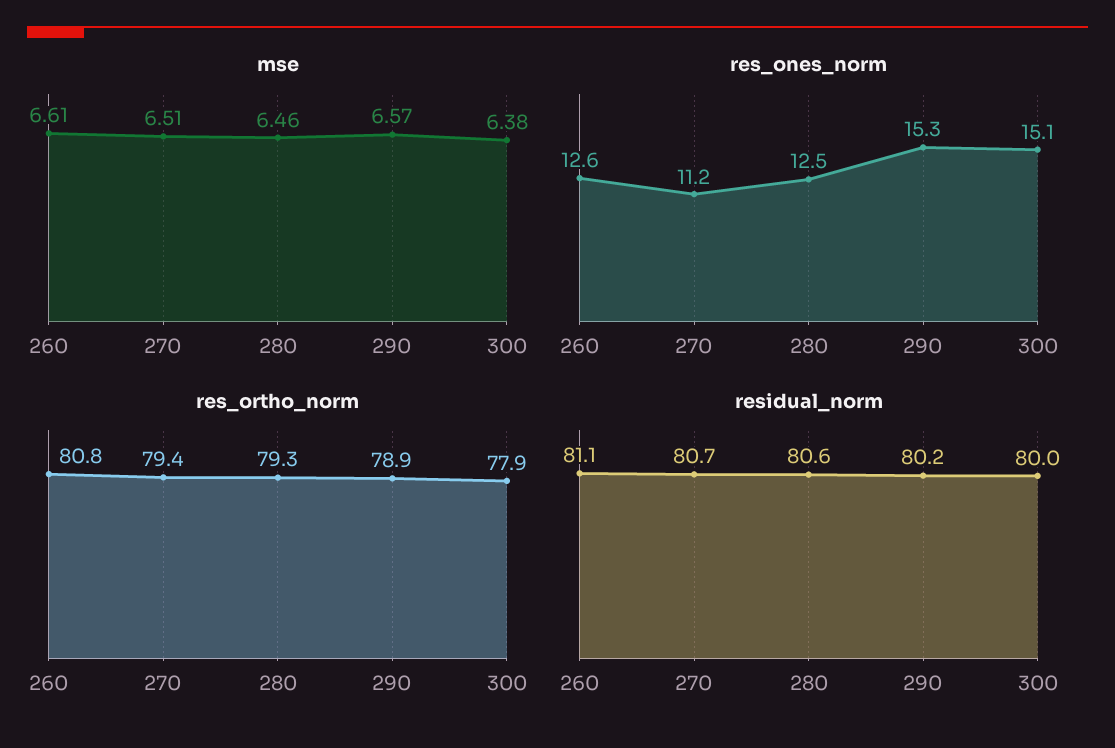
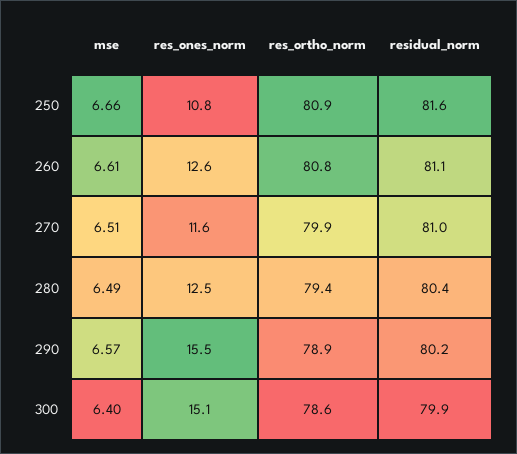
  {
    "mse": {
      "260": 6.61,
      "270": 6.51,
-     "280": 6.46,
+     "280": 6.49,
      "290": 6.57,
-     "300": 6.38
+     "300": 6.4,
+     "250": 6.66
    },
    "res_ones_norm": {
      "260": 12.6,
-     "270": 11.2,
+     "270": 11.6,
      "280": 12.5,
-     "290": 15.3,
+     "290": 15.5,
-     "300": 15.1
+     "300": 15.1,
+     "250": 10.8
    },
    "res_ortho_norm": {
      "260": 80.8,
-     "270": 79.4,
+     "270": 79.9,
-     "280": 79.3,
+     "280": 79.4,
      "290": 78.9,
-     "300": 77.9
+     "300": 78.6,
+     "250": 80.9
    },
    "residual_norm": {
      "260": 81.1,
-     "270": 80.7,
+     "270": 81,
-     "280": 80.6,
+     "280": 80.4,
      "290": 80.2,
-     "300": 80
+     "300": 79.9,
+     "250": 81.6
    }
  }

